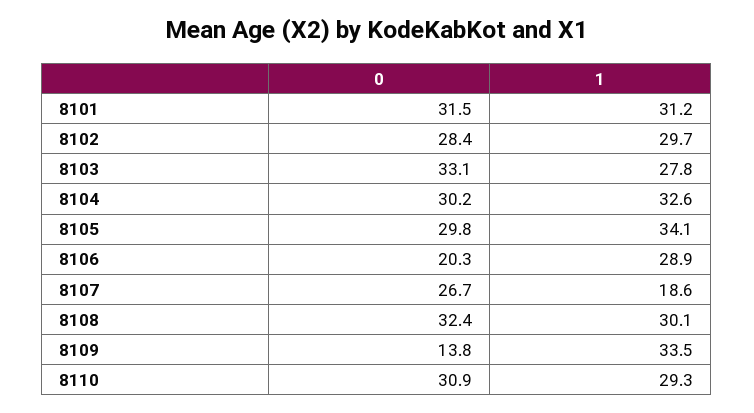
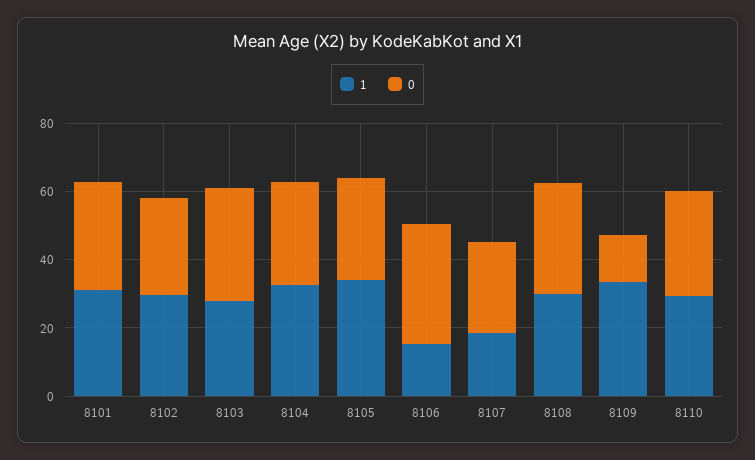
  {
    "0": {
      "8101": 31.5,
      "8102": 28.4,
      "8103": 33.1,
      "8104": 30.2,
      "8105": 29.8,
-     "8106": 20.3,
+     "8106": 35,
      "8107": 26.7,
      "8108": 32.4,
      "8109": 13.8,
      "8110": 30.9
    },
    "1": {
      "8101": 31.2,
      "8102": 29.7,
      "8103": 27.8,
      "8104": 32.6,
      "8105": 34.1,
-     "8106": 28.9,
+     "8106": 15,
      "8107": 18.6,
      "8108": 30.1,
      "8109": 33.5,
      "8110": 29.3
    }
  }

